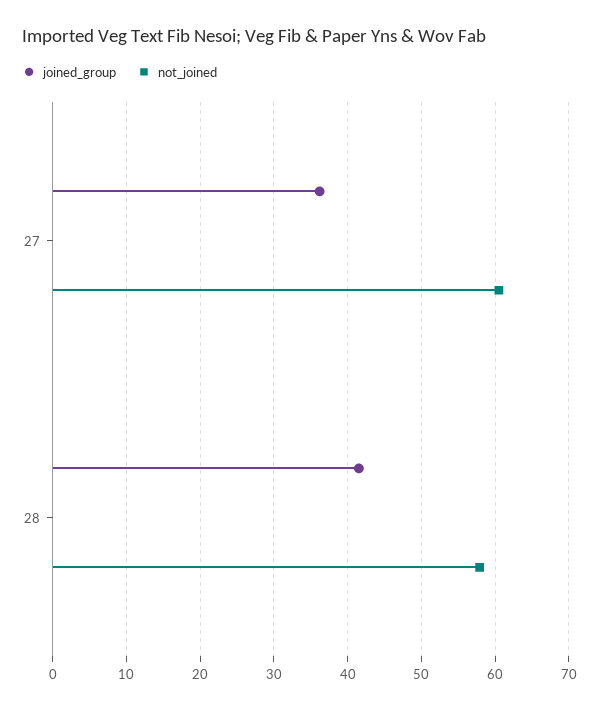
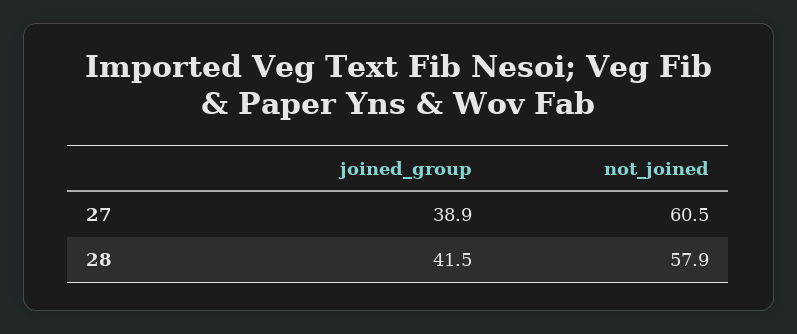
  {
    "joined_group": {
-     "27": 36,
+     "27": 38.9,
      "28": 41.5
    },
    "not_joined": {
      "27": 60.5,
      "28": 57.9
    }
  }

